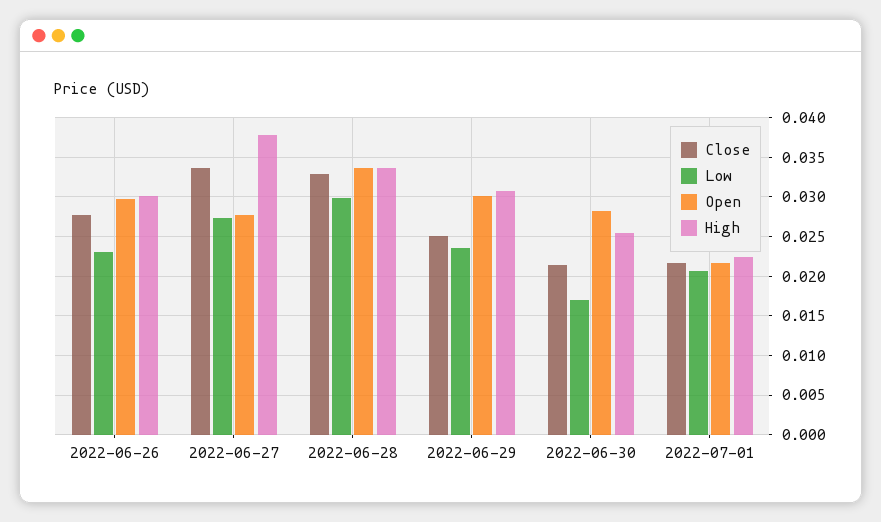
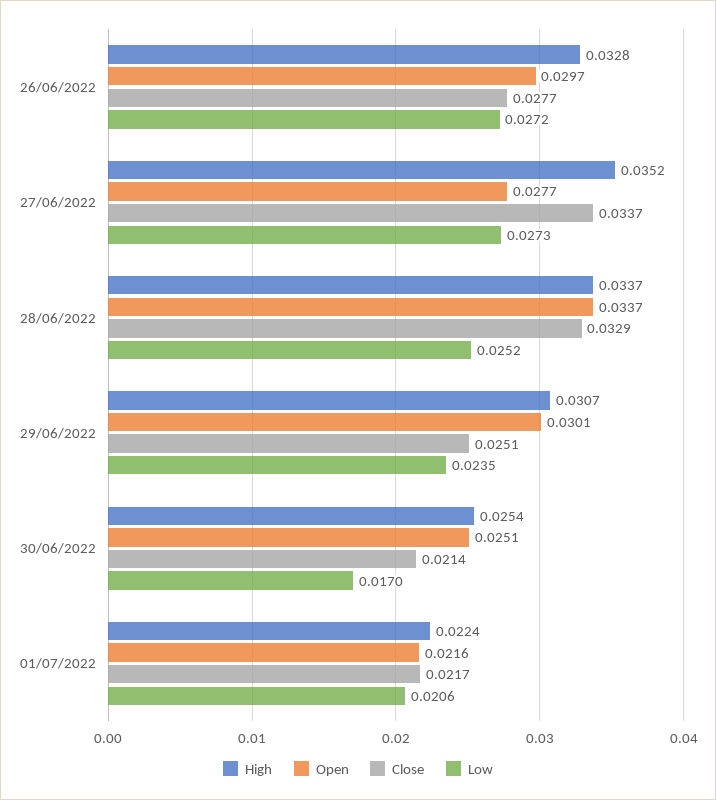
  {
    "Close": {
      "2022-06-26": 0.0277,
      "2022-06-27": 0.0337,
      "2022-06-28": 0.0329,
      "2022-06-29": 0.0251,
      "2022-06-30": 0.0214,
      "2022-07-01": 0.0217
    },
    "Low": {
-     "2022-06-26": 0.023,
+     "2022-06-26": 0.0272,
      "2022-06-27": 0.0273,
-     "2022-06-28": 0.03,
+     "2022-06-28": 0.0252,
      "2022-06-29": 0.0235,
      "2022-06-30": 0.017,
      "2022-07-01": 0.0206
    },
    "Open": {
      "2022-06-26": 0.0297,
      "2022-06-27": 0.0277,
      "2022-06-28": 0.0337,
      "2022-06-29": 0.0301,
-     "2022-06-30": 0.028,
+     "2022-06-30": 0.0251,
      "2022-07-01": 0.0216
    },
    "High": {
-     "2022-06-26": 0.03,
+     "2022-06-26": 0.0328,
-     "2022-06-27": 0.038,
+     "2022-06-27": 0.0352,
      "2022-06-28": 0.0337,
      "2022-06-29": 0.0307,
      "2022-06-30": 0.0254,
      "2022-07-01": 0.0224
    }
  }

